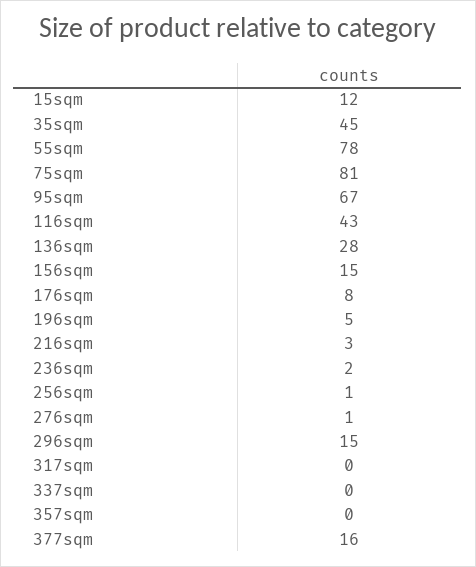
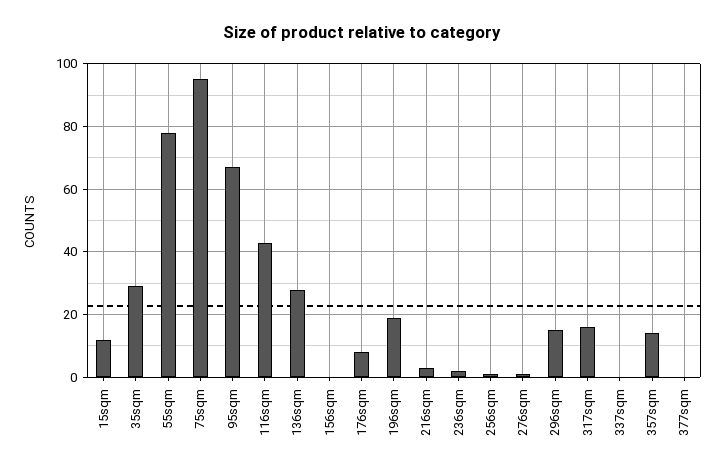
  {
    "15sqm": 12,
-   "35sqm": 45,
+   "35sqm": 30,
    "55sqm": 78,
-   "75sqm": 81,
+   "75sqm": 95,
    "95sqm": 67,
    "116sqm": 43,
    "136sqm": 28,
-   "156sqm": 15,
+   "156sqm": 0,
    "176sqm": 8,
-   "196sqm": 5,
+   "196sqm": 20,
    "216sqm": 3,
    "236sqm": 2,
    "256sqm": 1,
    "276sqm": 1,
    "296sqm": 15,
-   "317sqm": 0,
+   "317sqm": 15,
    "337sqm": 0,
-   "357sqm": 0,
+   "357sqm": 15,
-   "377sqm": 16
+   "377sqm": 0
  }

